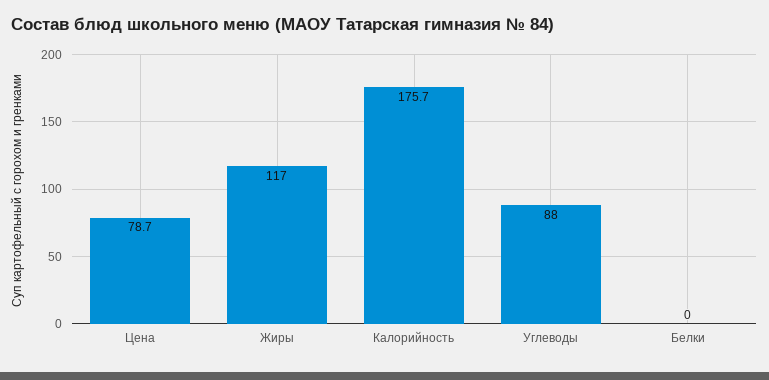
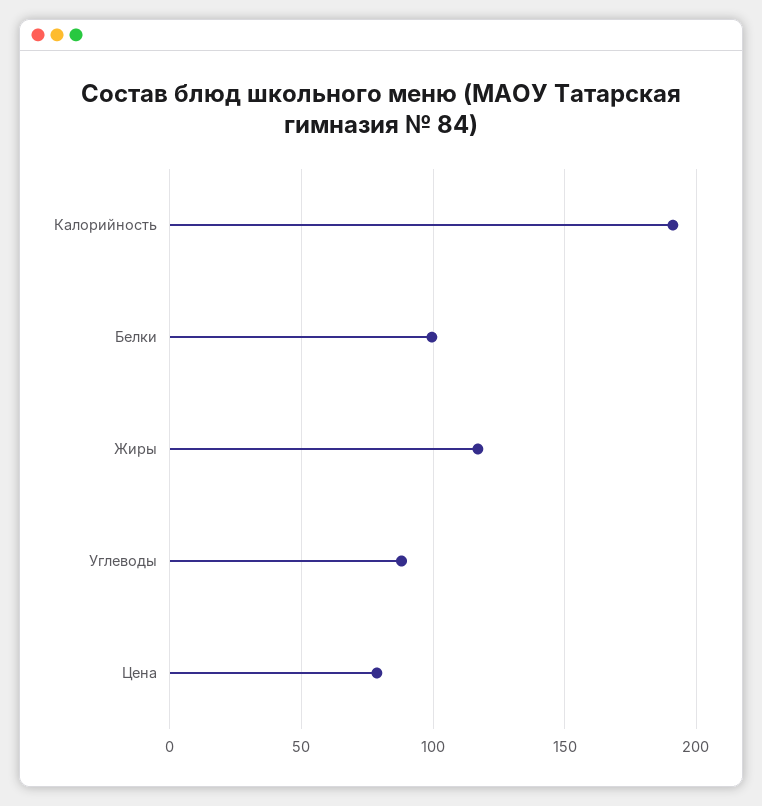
  {
    "Цена": 78.7,
    "Жиры": 117,
-   "Калорийность": 175.7,
+   "Калорийность": 190,
    "Углеводы": 88,
-   "Белки": 0
+   "Белки": 100
  }

